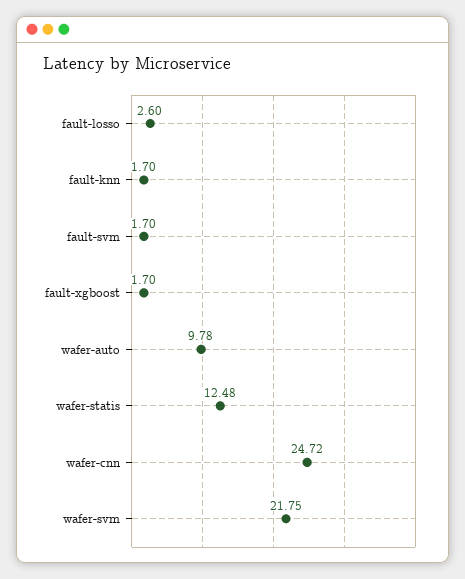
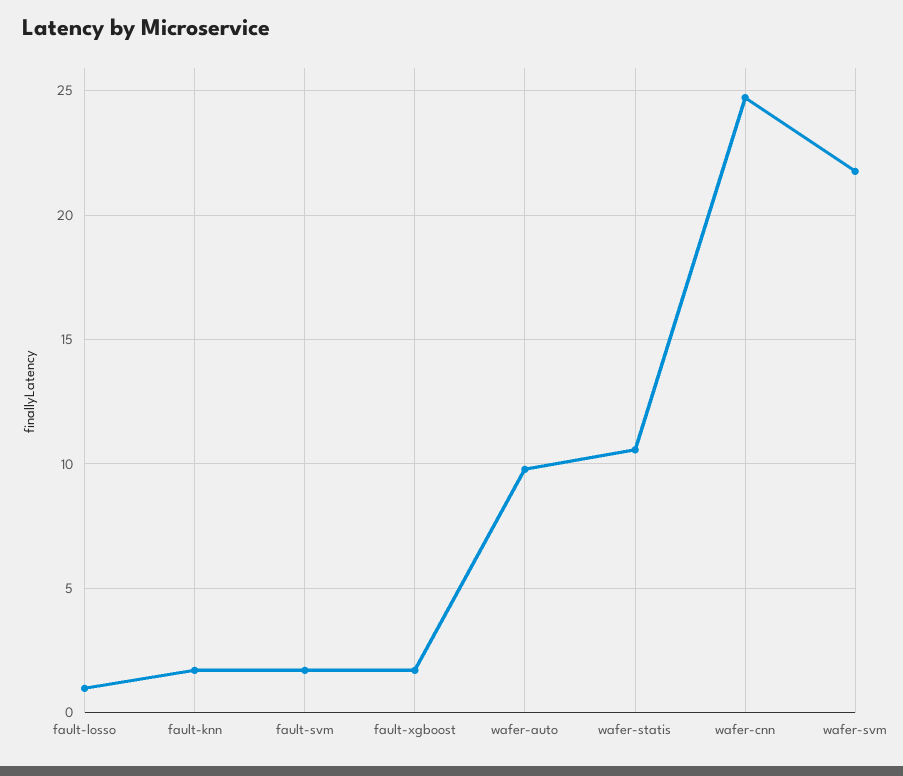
  {
-   "fault-losso": 2.6,
+   "fault-losso": 1,
    "fault-knn": 1.7,
    "fault-svm": 1.7,
    "fault-xgboost": 1.7,
    "wafer-auto": 9.78,
-   "wafer-statis": 12.48,
+   "wafer-statis": 10.5,
    "wafer-cnn": 24.72,
    "wafer-svm": 21.75
  }

